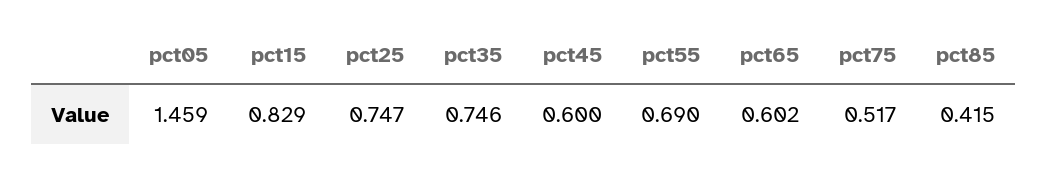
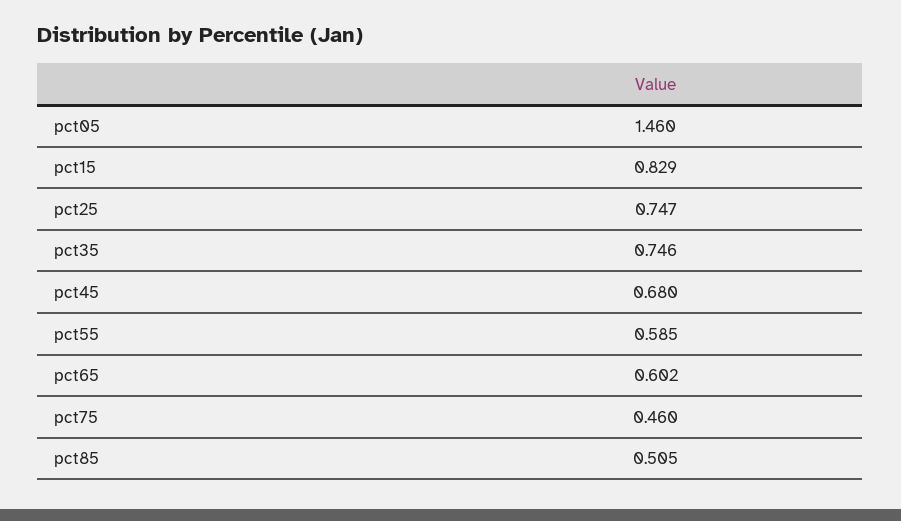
  {
-   "pct05": 1.459,
+   "pct05": 1.46,
    "pct15": 0.829,
    "pct25": 0.747,
    "pct35": 0.746,
-   "pct45": 0.6,
+   "pct45": 0.68,
-   "pct55": 0.69,
+   "pct55": 0.585,
    "pct65": 0.602,
-   "pct75": 0.517,
+   "pct75": 0.46,
-   "pct85": 0.415
+   "pct85": 0.505
  }

